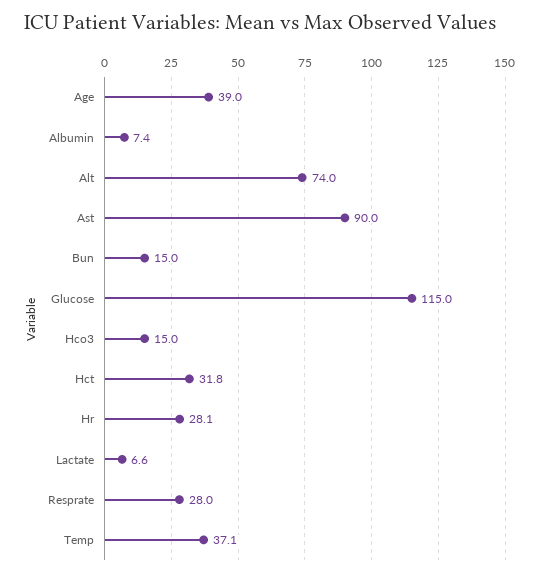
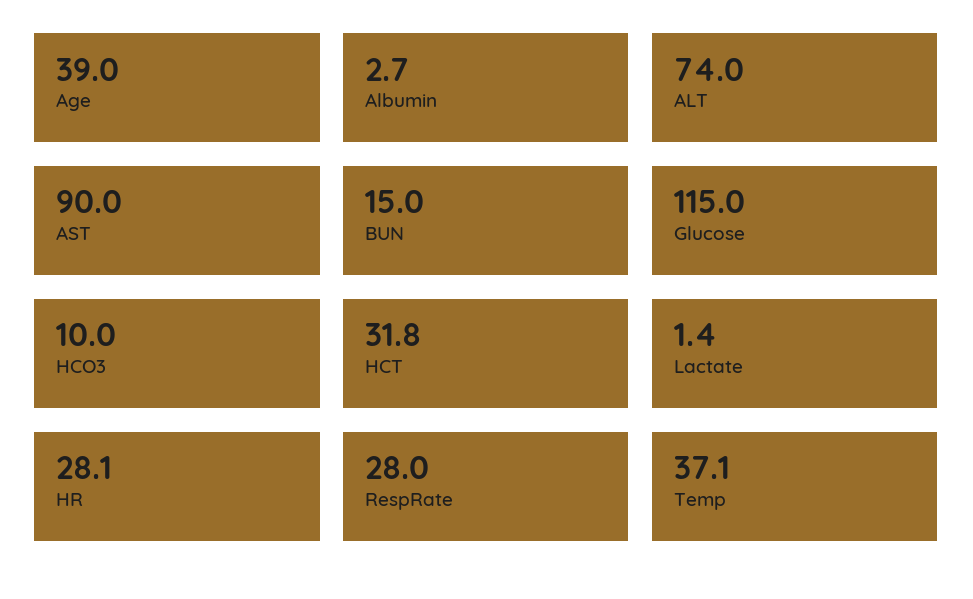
  {
    "Age": 39,
-   "Albumin": 7.4,
+   "Albumin": 2.7,
    "Alt": 74,
    "Ast": 90,
    "Bun": 15,
    "Glucose": 115,
-   "Hco3": 15,
+   "Hco3": 10,
    "Hct": 31.8,
    "Hr": 28.1,
-   "Lactate": 6.6,
+   "Lactate": 1.4,
    "Resprate": 28,
    "Temp": 37.1
  }

